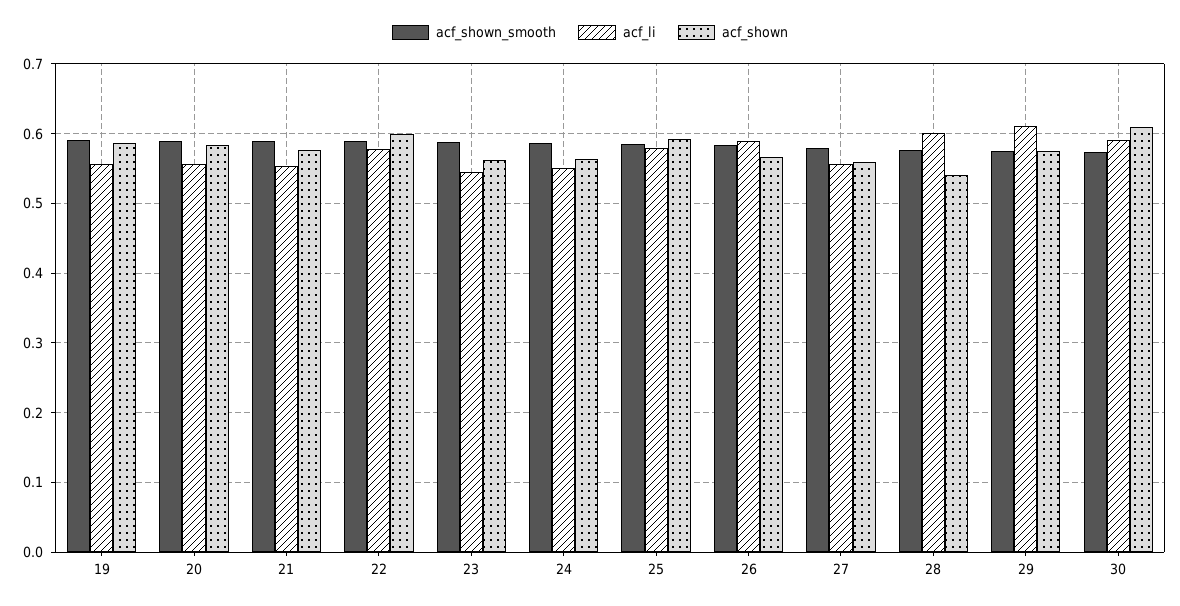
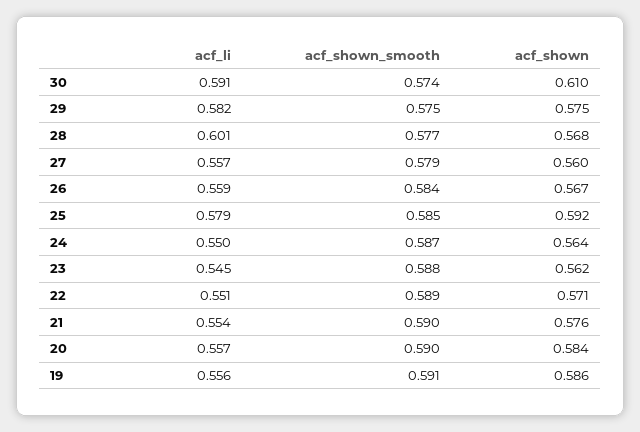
  {
    "acf_shown_smooth": {
      "19": 0.591,
      "20": 0.59,
      "21": 0.59,
      "22": 0.589,
      "23": 0.588,
      "24": 0.587,
      "25": 0.585,
      "26": 0.584,
      "27": 0.579,
      "28": 0.577,
      "29": 0.575,
      "30": 0.574
    },
    "acf_li": {
      "19": 0.556,
      "20": 0.557,
      "21": 0.554,
-     "22": 0.58,
+     "22": 0.551,
      "23": 0.545,
      "24": 0.55,
      "25": 0.579,
-     "26": 0.59,
+     "26": 0.559,
      "27": 0.557,
      "28": 0.601,
-     "29": 0.61,
+     "29": 0.582,
      "30": 0.591
    },
    "acf_shown": {
      "19": 0.586,
      "20": 0.584,
      "21": 0.576,
-     "22": 0.6,
+     "22": 0.571,
      "23": 0.562,
      "24": 0.564,
      "25": 0.592,
      "26": 0.567,
      "27": 0.56,
-     "28": 0.54,
+     "28": 0.568,
      "29": 0.575,
      "30": 0.61
    }
  }

